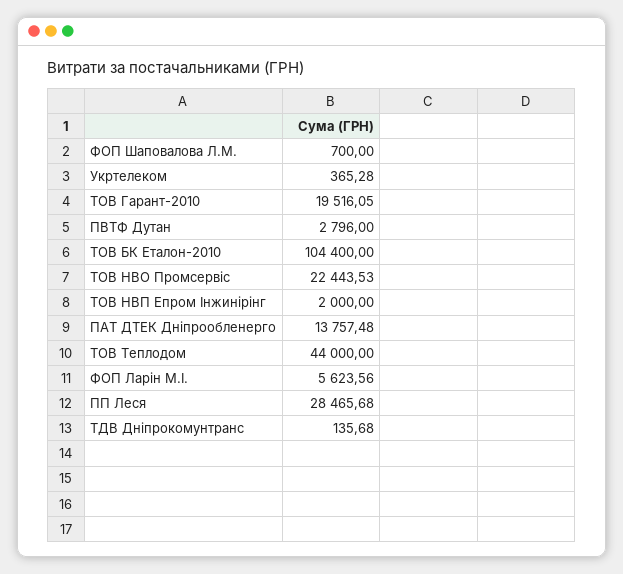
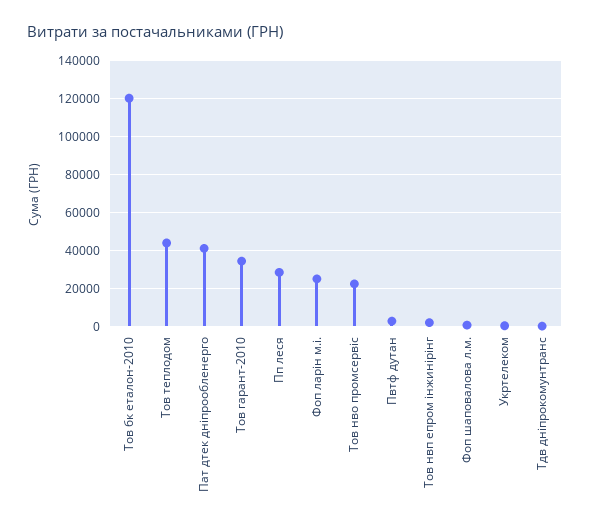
  {
    "ФОП Шаповалова Л.М.": 700,
    "Укртелеком": 365.28,
-   "ТОВ Гарант-2010": 19516.05,
+   "ТОВ Гарант-2010": 35000,
    "ПВТФ Дутан": 2796,
-   "ТОВ БК Еталон-2010": 104400,
+   "ТОВ БК Еталон-2010": 120000,
    "ТОВ НВО Промсервіс": 22443.53,
    "ТОВ НВП Епром Інжинірінг": 2000,
-   "ПАТ ДТЕК Дніпрообленерго": 13757.48,
+   "ПАТ ДТЕК Дніпрообленерго": 40000,
    "ТОВ Теплодом": 44000,
-   "ФОП Ларін М.І.": 5623.56,
+   "ФОП Ларін М.І.": 25000,
    "ПП Леся": 28465.68,
    "ТДВ Дніпрокомунтранс": 135.68
  }

